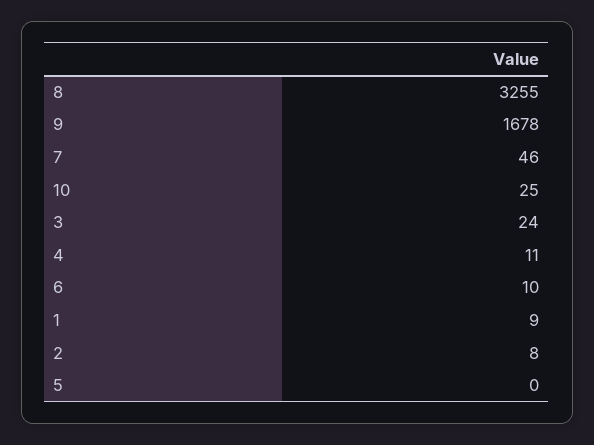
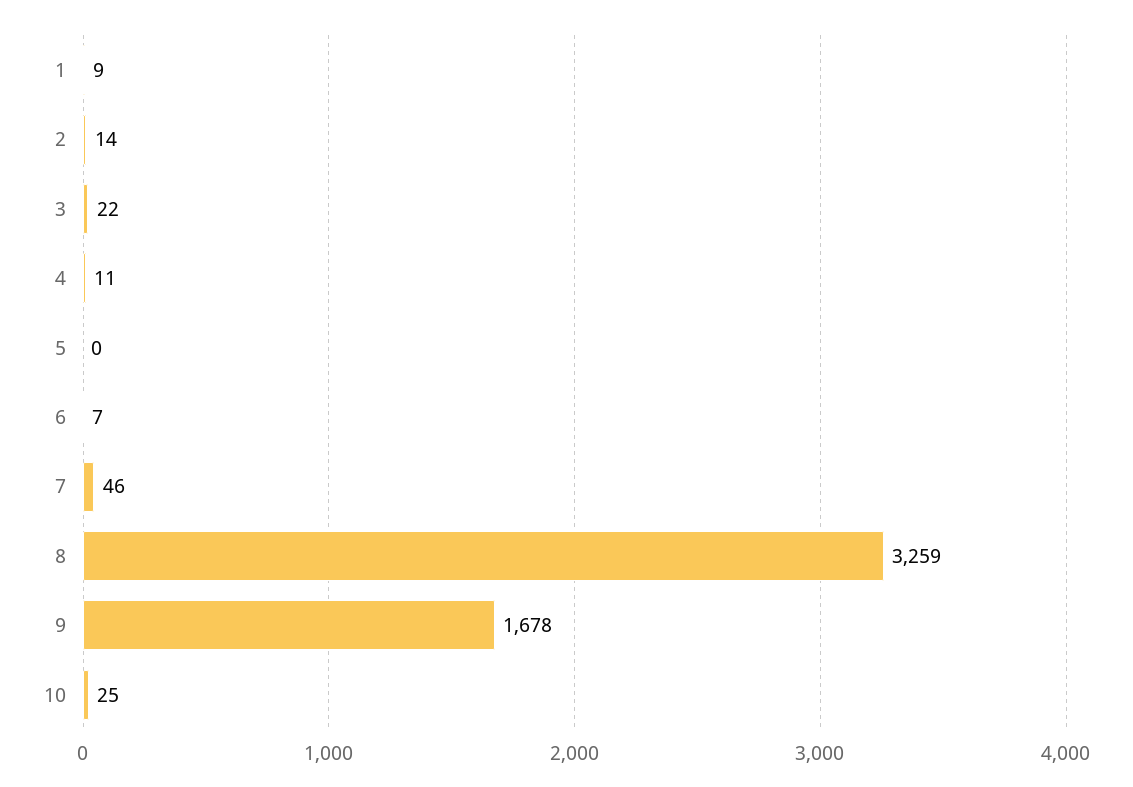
  {
-   "8": 3255,
+   "8": 3259,
    "9": 1678,
    "7": 46,
    "10": 25,
-   "3": 24,
+   "3": 22,
    "4": 11,
-   "6": 10,
+   "6": 7,
    "1": 9,
-   "2": 8,
+   "2": 14,
    "5": 0
  }

